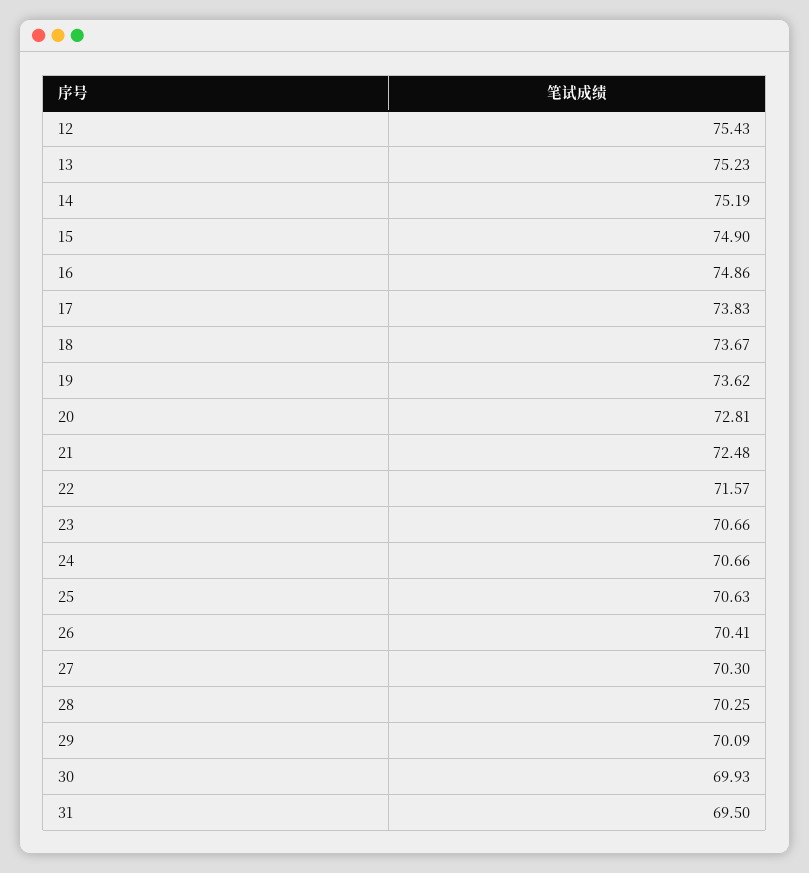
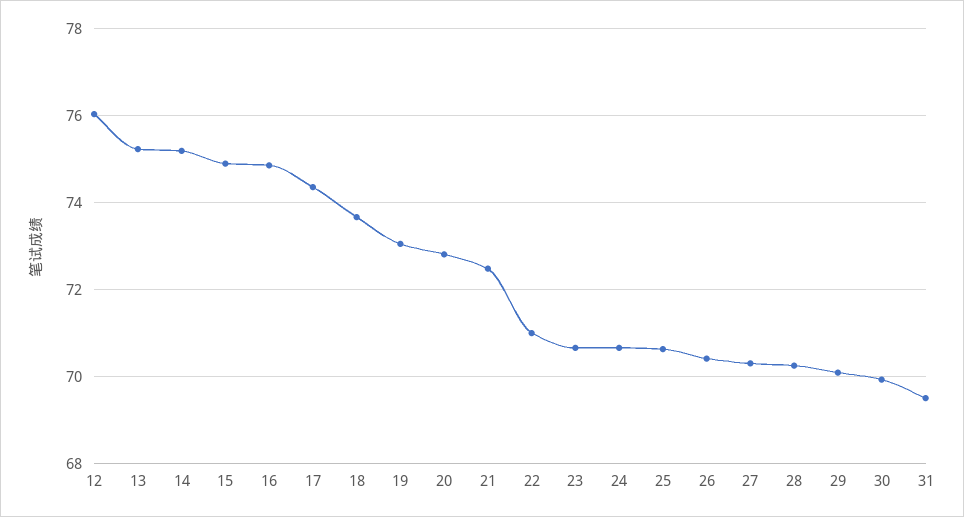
  {
-   "12": 75.43,
+   "12": 76,
    "13": 75.23,
    "14": 75.19,
    "15": 74.9,
    "16": 74.86,
-   "17": 73.83,
+   "17": 74.4,
    "18": 73.67,
-   "19": 73.62,
+   "19": 73,
    "20": 72.81,
    "21": 72.48,
-   "22": 71.57,
+   "22": 71,
    "23": 70.66,
    "24": 70.66,
    "25": 70.63,
    "26": 70.41,
    "27": 70.3,
    "28": 70.25,
    "29": 70.09,
    "30": 69.93,
    "31": 69.5
  }

